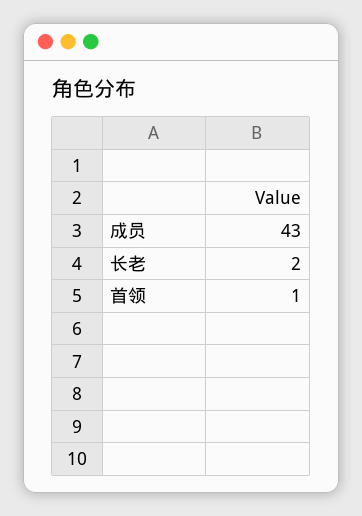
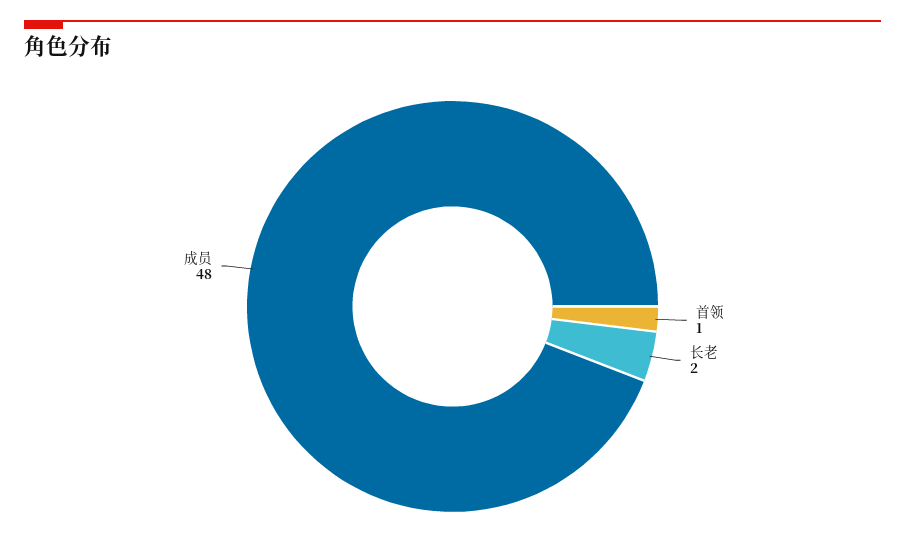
  {
-   "成员": 43,
+   "成员": 48,
    "长老": 2,
    "首领": 1
  }

